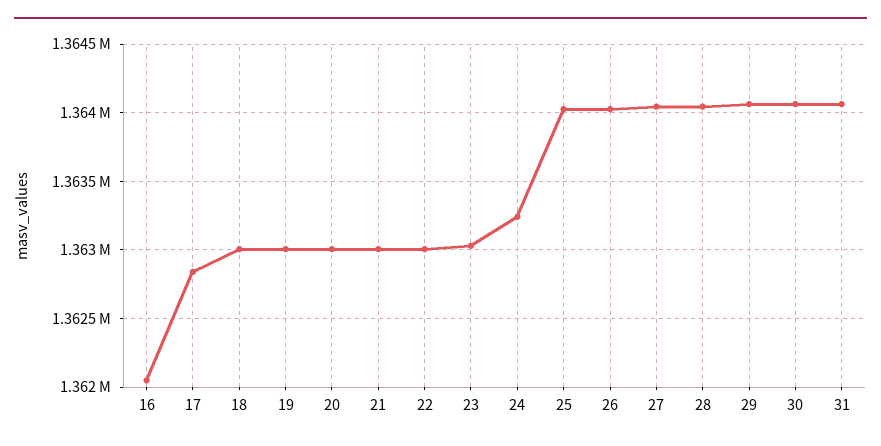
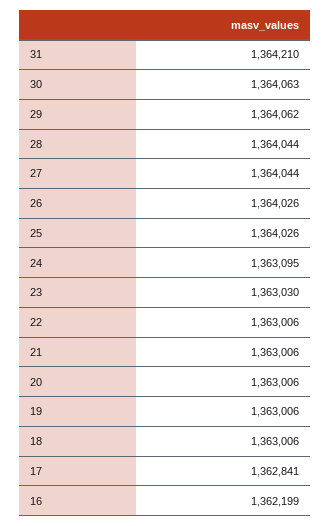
  {
-   "16": 1362050,
+   "16": 1362199,
    "17": 1362841,
    "18": 1363006,
    "19": 1363006,
    "20": 1363006,
    "21": 1363006,
    "22": 1363006,
    "23": 1363030,
-   "24": 1363250,
+   "24": 1363095,
    "25": 1364026,
    "26": 1364026,
    "27": 1364044,
    "28": 1364044,
    "29": 1364062,
    "30": 1364063,
-   "31": 1364050
+   "31": 1364210
  }

